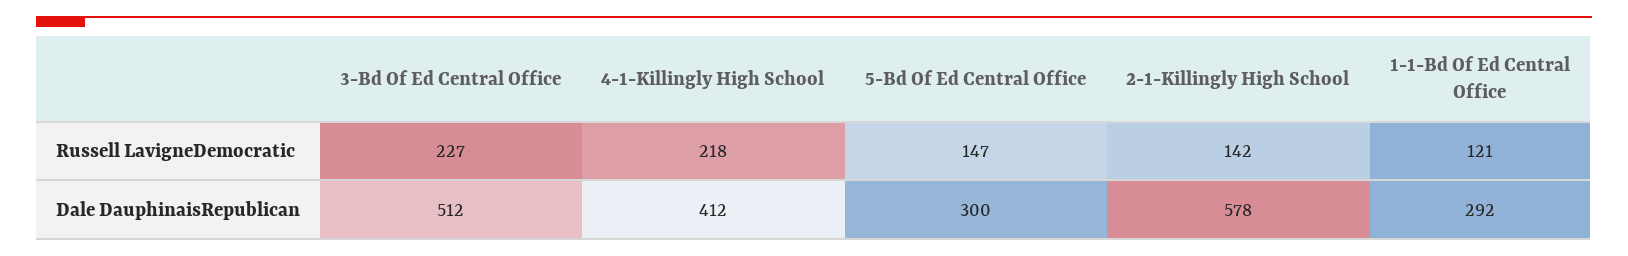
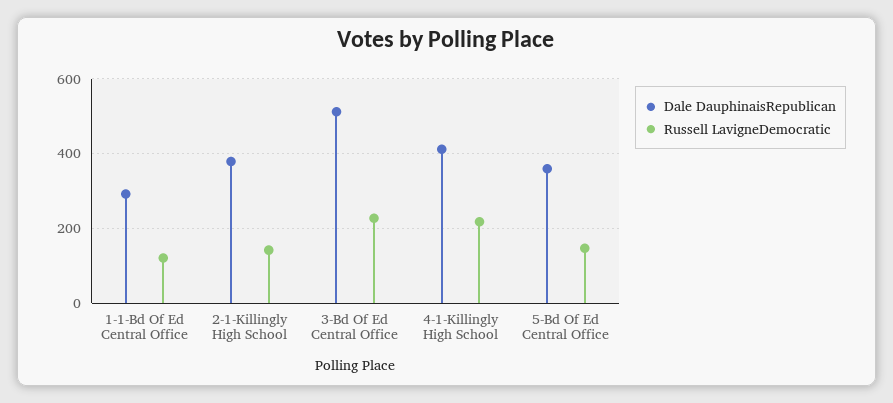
  {
    "Russell LavigneDemocratic": {
      "3-Bd Of Ed Central Office": 227,
      "4-1-Killingly High School": 218,
      "5-Bd Of Ed Central Office": 147,
      "2-1-Killingly High School": 142,
      "1-1-Bd Of Ed Central Office": 121
    },
    "Dale DauphinaisRepublican": {
      "3-Bd Of Ed Central Office": 512,
      "4-1-Killingly High School": 412,
-     "5-Bd Of Ed Central Office": 300,
+     "5-Bd Of Ed Central Office": 360,
-     "2-1-Killingly High School": 578,
+     "2-1-Killingly High School": 380,
      "1-1-Bd Of Ed Central Office": 292
    }
  }

